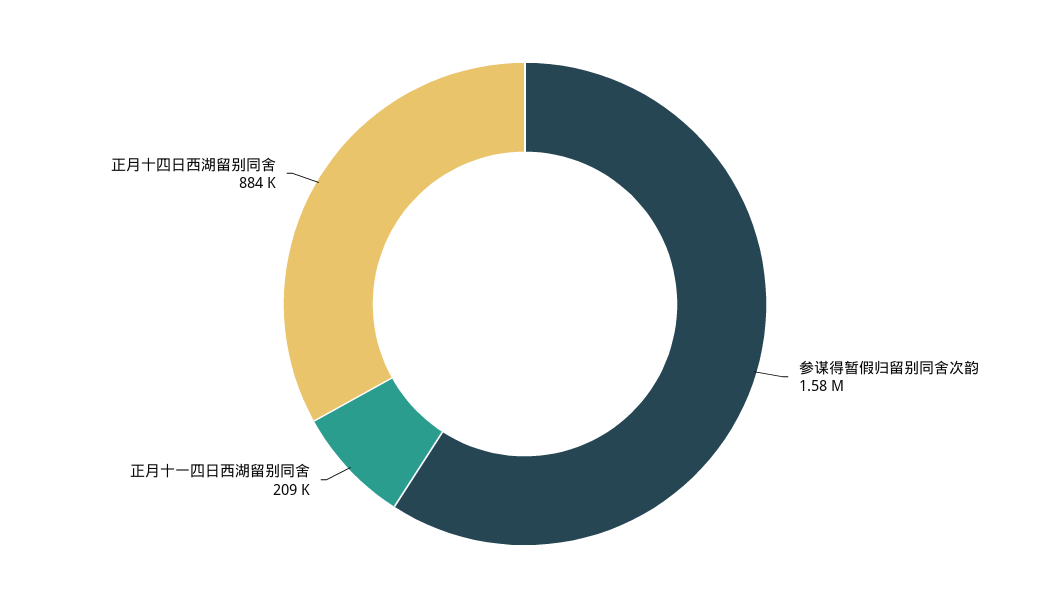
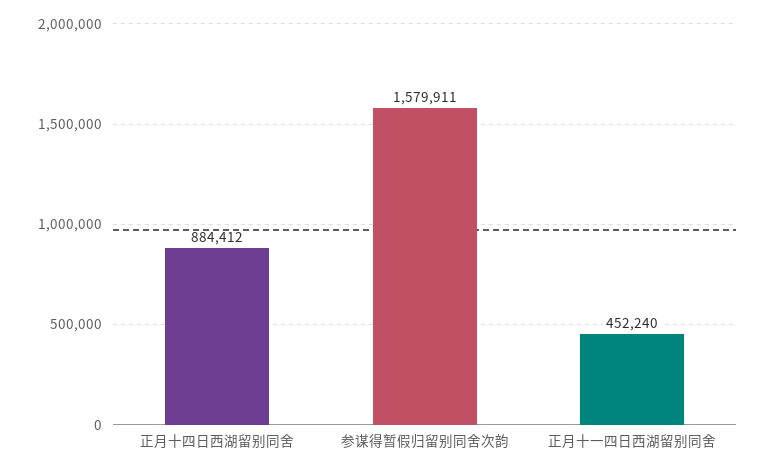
  {
    "参谋得暂假归留别同舍次韵": 1579911,
-   "正月十一四日西湖留别同舍": 209000,
+   "正月十一四日西湖留别同舍": 452240,
    "正月十四日西湖留别同舍": 884412
  }

